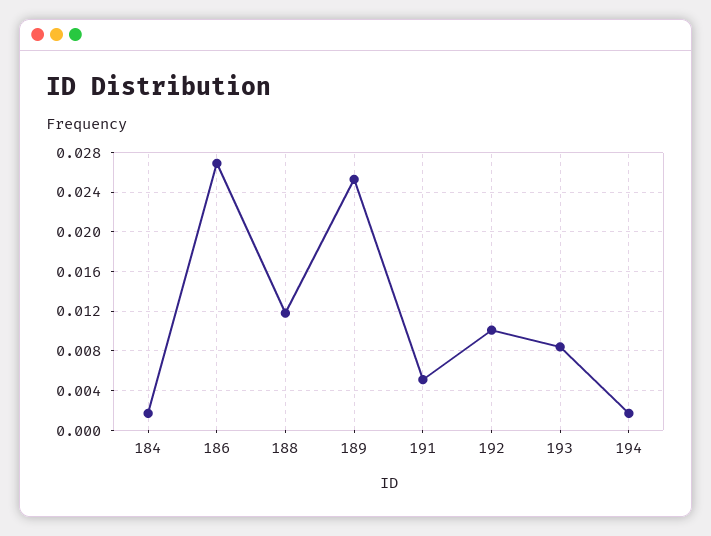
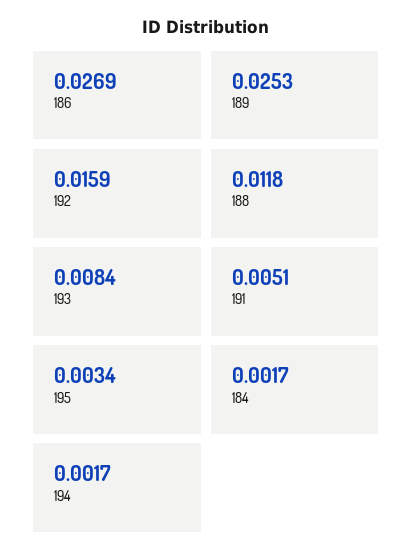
  {
    "184": 0.0017,
    "186": 0.0269,
    "188": 0.0118,
    "189": 0.0253,
    "191": 0.0051,
-   "192": 0.01,
+   "192": 0.0159,
    "193": 0.0084,
-   "194": 0.0017
+   "194": 0.0017,
+   "195": 0.0034
  }

